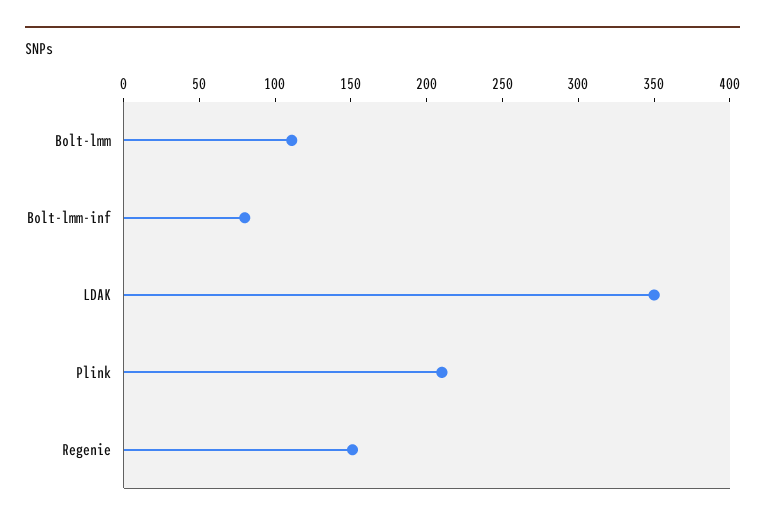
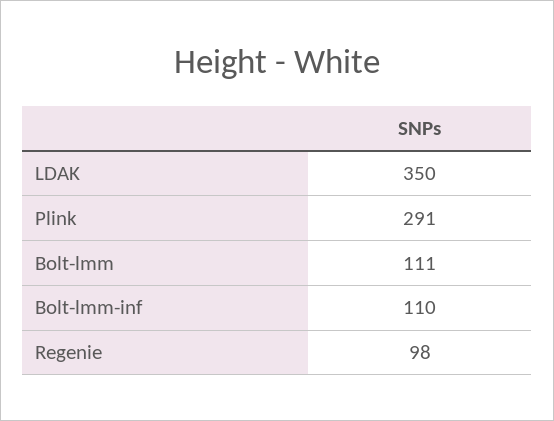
  {
    "Bolt-lmm": 111,
-   "Bolt-lmm-inf": 80,
+   "Bolt-lmm-inf": 110,
    "LDAK": 350,
-   "Plink": 210,
+   "Plink": 291,
-   "Regenie": 150
+   "Regenie": 98
  }

